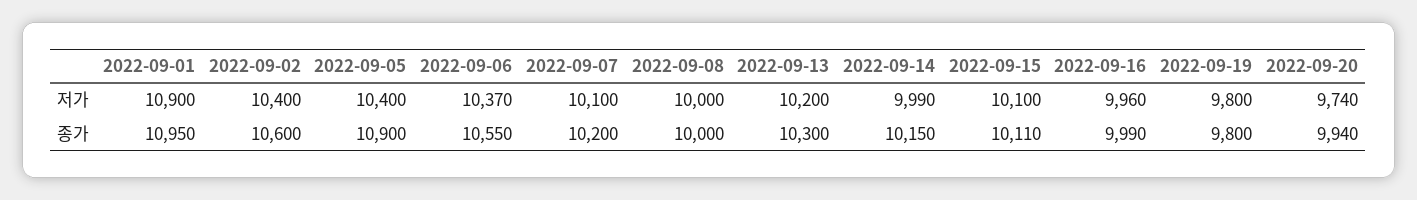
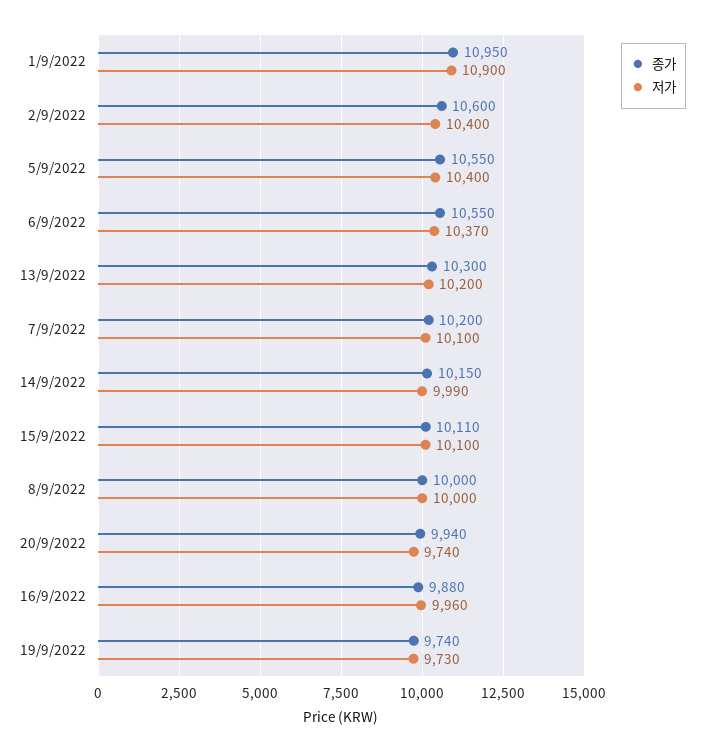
  {
    "저가": {
      "2022-09-01": 10900,
      "2022-09-02": 10400,
      "2022-09-05": 10400,
      "2022-09-06": 10370,
      "2022-09-07": 10100,
      "2022-09-08": 10000,
      "2022-09-13": 10200,
      "2022-09-14": 9990,
      "2022-09-15": 10100,
      "2022-09-16": 9960,
-     "2022-09-19": 9800,
+     "2022-09-19": 9730,
      "2022-09-20": 9740
    },
    "종가": {
      "2022-09-01": 10950,
      "2022-09-02": 10600,
-     "2022-09-05": 10900,
+     "2022-09-05": 10550,
      "2022-09-06": 10550,
      "2022-09-07": 10200,
      "2022-09-08": 10000,
      "2022-09-13": 10300,
      "2022-09-14": 10150,
      "2022-09-15": 10110,
-     "2022-09-16": 9990,
+     "2022-09-16": 9880,
-     "2022-09-19": 9800,
+     "2022-09-19": 9740,
      "2022-09-20": 9940
    }
  }

